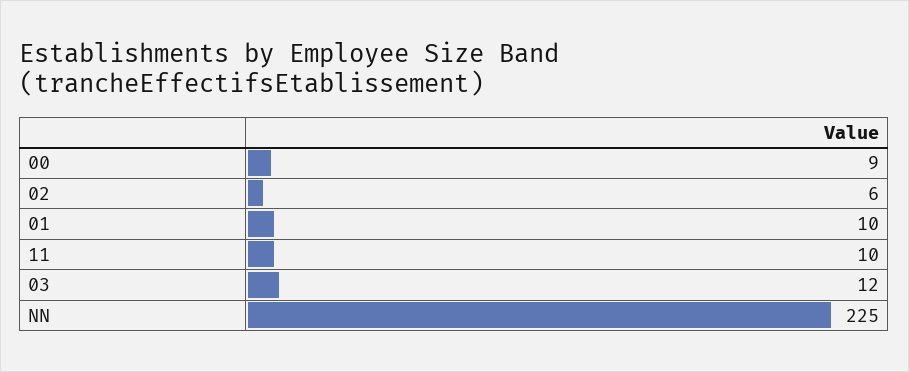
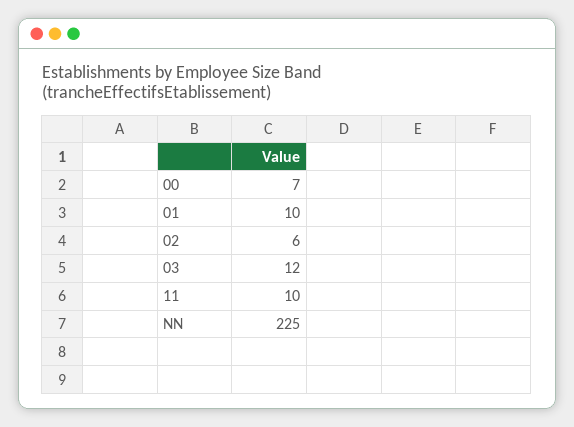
  {
-   "00": 9,
+   "00": 7,
    "02": 6,
    "01": 10,
    "11": 10,
    "03": 12,
    "NN": 225
  }

